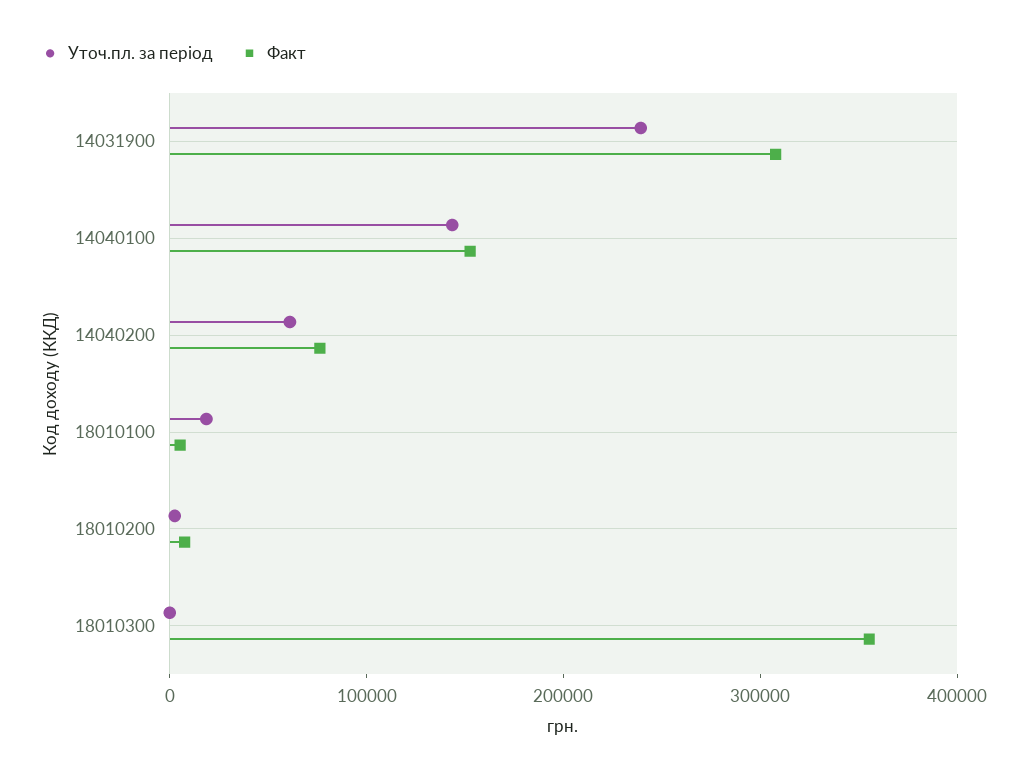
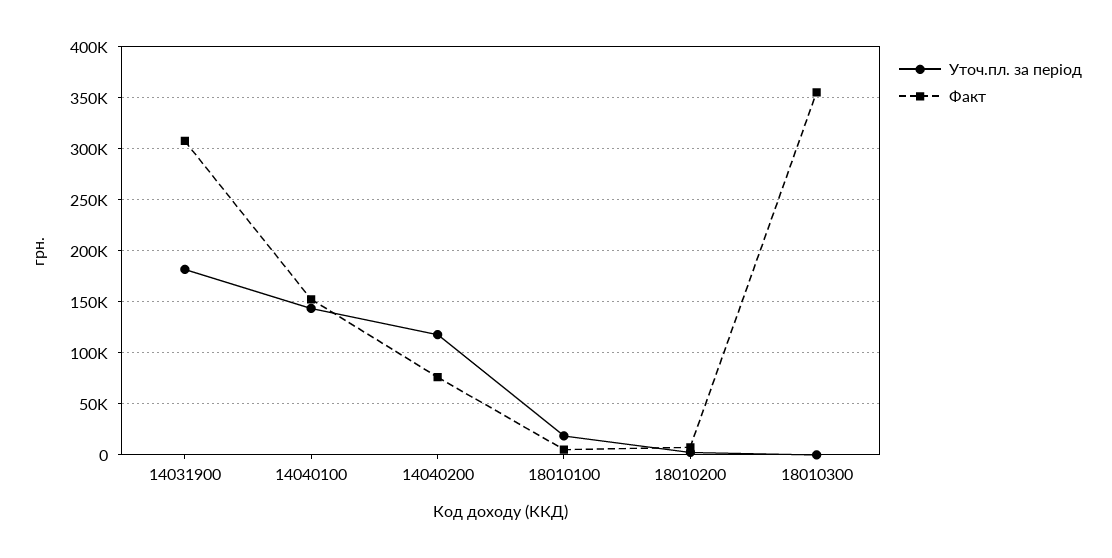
  {
    "Уточ.пл. за період": {
-     "14031900": 240000,
+     "14031900": 180000,
      "14040100": 140000,
-     "14040200": 60000,
+     "14040200": 120000,
      "18010100": 20000,
      "18010200": 0,
      "18010300": 0
    },
    "Факт": {
      "14031900": 310000,
      "14040100": 150000,
      "14040200": 80000,
      "18010100": 10000,
      "18010200": 10000,
      "18010300": 360000
    }
  }

